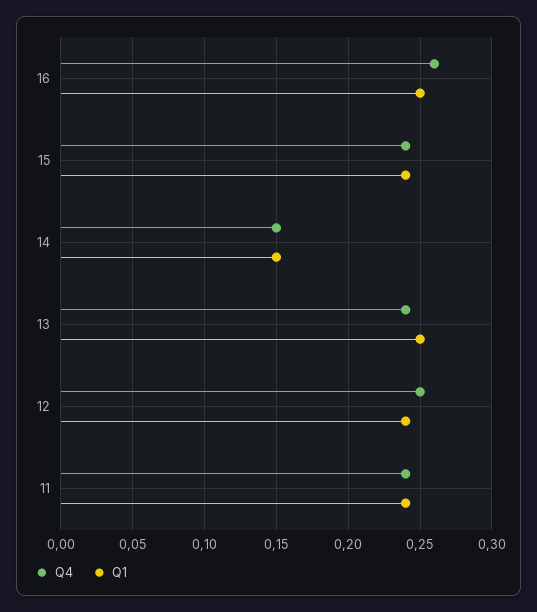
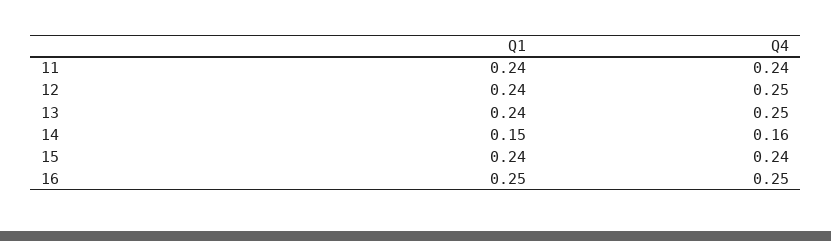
  {
    "Q4": {
-     "16": 0.26,
+     "16": 0.25,
      "15": 0.24,
-     "14": 0.15,
+     "14": 0.16,
-     "13": 0.24,
+     "13": 0.25,
      "12": 0.25,
      "11": 0.24
    },
    "Q1": {
      "16": 0.25,
      "15": 0.24,
      "14": 0.15,
-     "13": 0.25,
+     "13": 0.24,
      "12": 0.24,
      "11": 0.24
    }
  }

